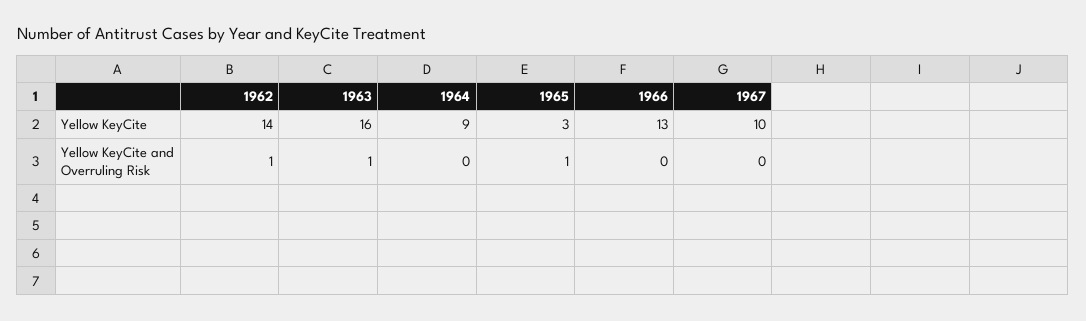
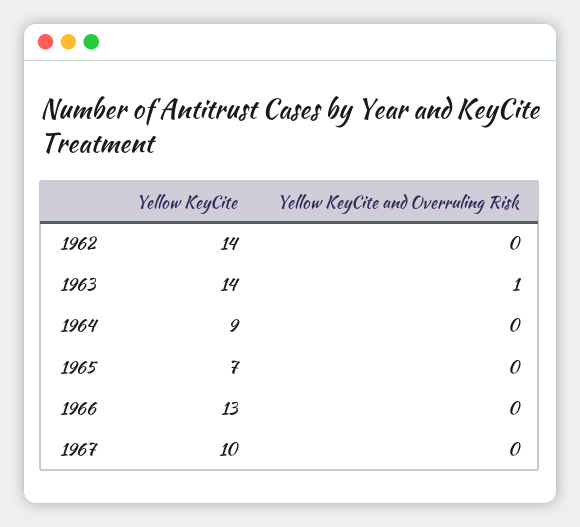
  {
    "1962": {
      "Yellow KeyCite": 14,
-     "Yellow KeyCite and Overruling Risk": 1
+     "Yellow KeyCite and Overruling Risk": 0
    },
    "1963": {
-     "Yellow KeyCite": 16,
+     "Yellow KeyCite": 14,
      "Yellow KeyCite and Overruling Risk": 1
    },
    "1964": {
      "Yellow KeyCite": 9,
      "Yellow KeyCite and Overruling Risk": 0
    },
    "1965": {
-     "Yellow KeyCite": 3,
+     "Yellow KeyCite": 7,
-     "Yellow KeyCite and Overruling Risk": 1
+     "Yellow KeyCite and Overruling Risk": 0
    },
    "1966": {
      "Yellow KeyCite": 13,
      "Yellow KeyCite and Overruling Risk": 0
    },
    "1967": {
      "Yellow KeyCite": 10,
      "Yellow KeyCite and Overruling Risk": 0
    }
  }

